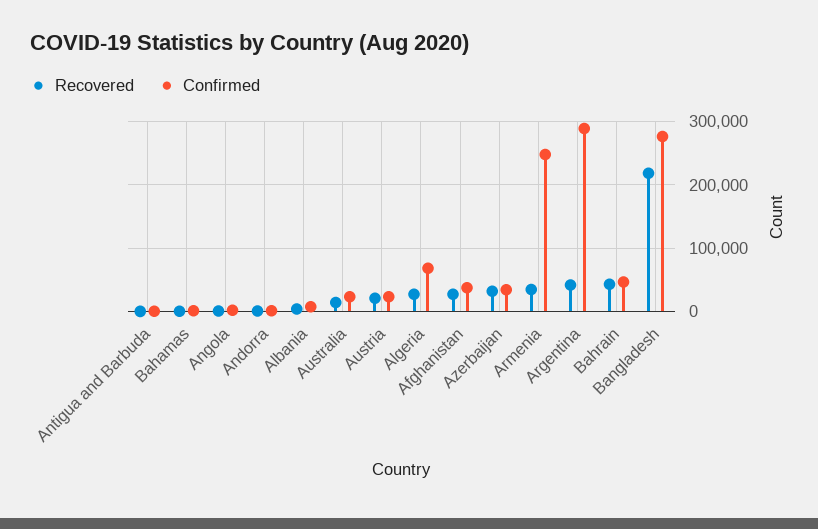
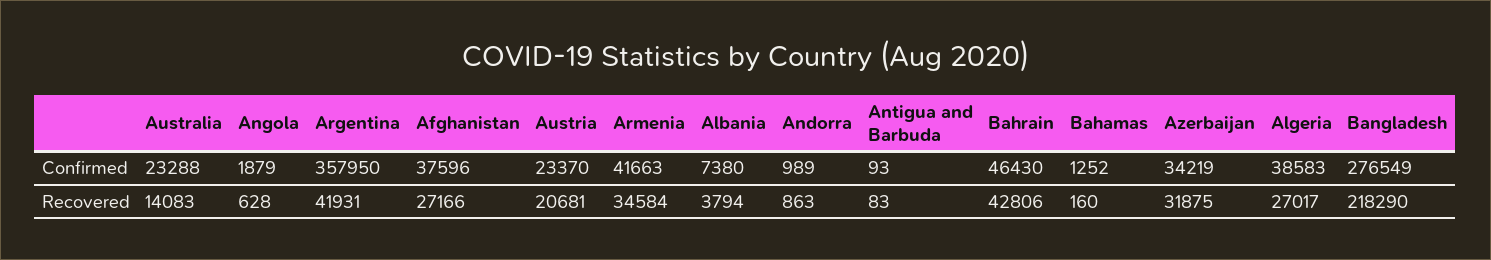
  {
    "Recovered": {
      "Antigua and Barbuda": 83,
      "Bahamas": 160,
      "Angola": 628,
      "Andorra": 863,
      "Albania": 3794,
      "Australia": 14083,
      "Austria": 20681,
      "Algeria": 27017,
      "Afghanistan": 27166,
      "Azerbaijan": 31875,
      "Armenia": 34584,
      "Argentina": 41931,
      "Bahrain": 42806,
      "Bangladesh": 218290
    },
    "Confirmed": {
      "Antigua and Barbuda": 93,
      "Bahamas": 1252,
      "Angola": 1879,
      "Andorra": 989,
      "Albania": 7380,
      "Australia": 23288,
      "Austria": 23370,
-     "Algeria": 70000,
+     "Algeria": 38583,
      "Afghanistan": 37596,
      "Azerbaijan": 34219,
-     "Armenia": 250000,
+     "Armenia": 41663,
-     "Argentina": 290000,
+     "Argentina": 357950,
      "Bahrain": 46430,
      "Bangladesh": 276549
    }
  }

